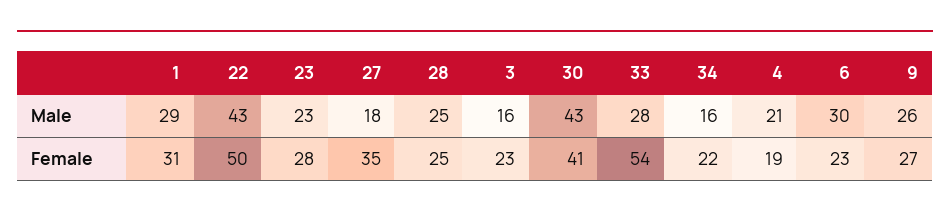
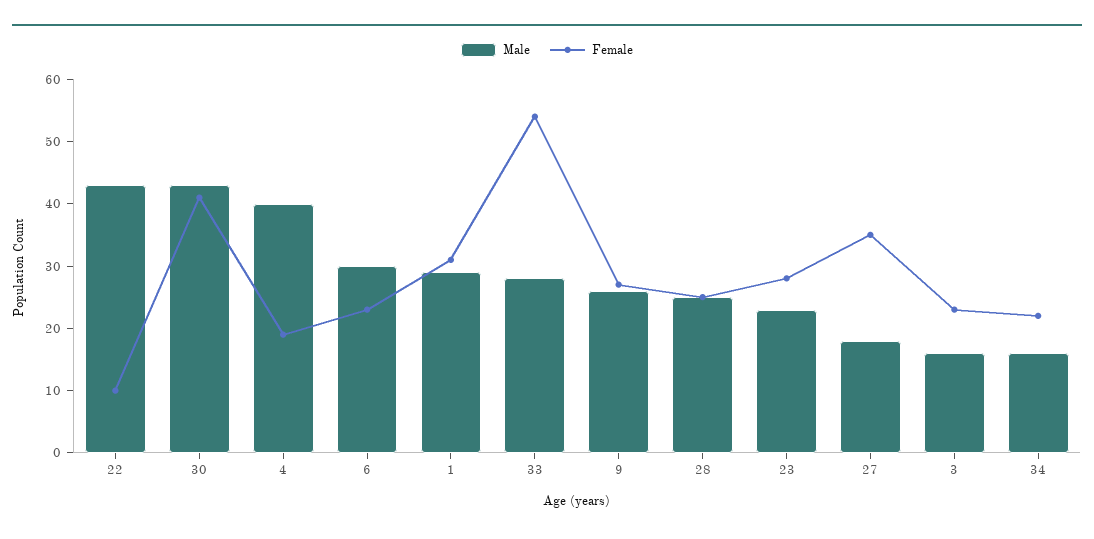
  {
    "Male": {
      "1": 29,
      "22": 43,
      "23": 23,
      "27": 18,
      "28": 25,
      "3": 16,
      "30": 43,
      "33": 28,
      "34": 16,
-     "4": 21,
+     "4": 40,
      "6": 30,
      "9": 26
    },
    "Female": {
      "1": 31,
-     "22": 50,
+     "22": 10,
      "23": 28,
      "27": 35,
      "28": 25,
      "3": 23,
      "30": 41,
      "33": 54,
      "34": 22,
      "4": 19,
      "6": 23,
      "9": 27
    }
  }

